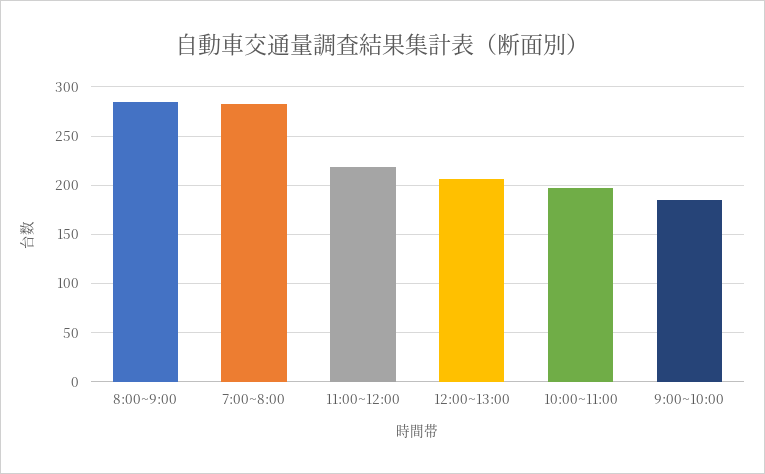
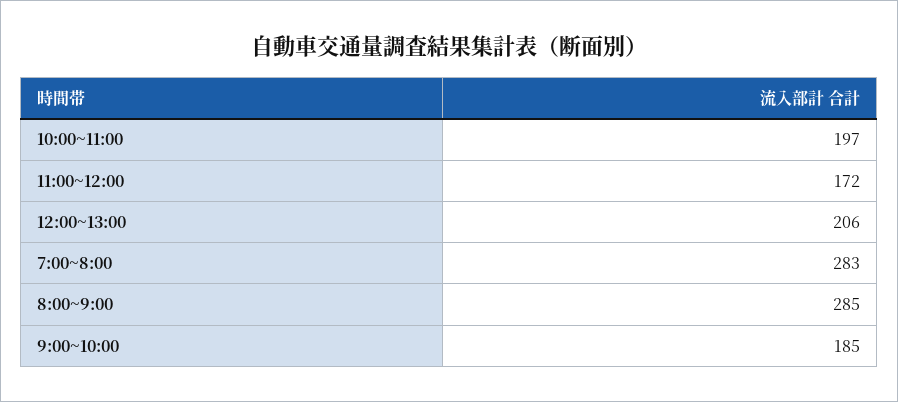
  {
    "8:00~9:00": 285,
    "7:00~8:00": 283,
-   "11:00~12:00": 220,
+   "11:00~12:00": 172,
    "12:00~13:00": 206,
    "10:00~11:00": 197,
    "9:00~10:00": 185
  }

